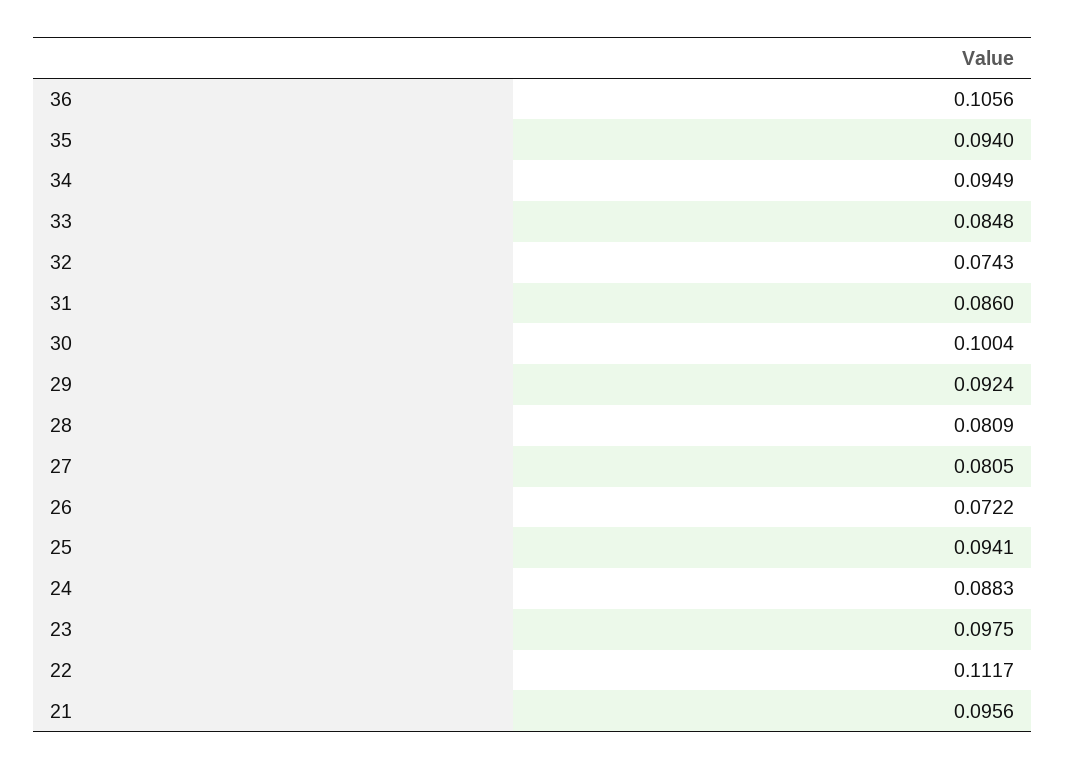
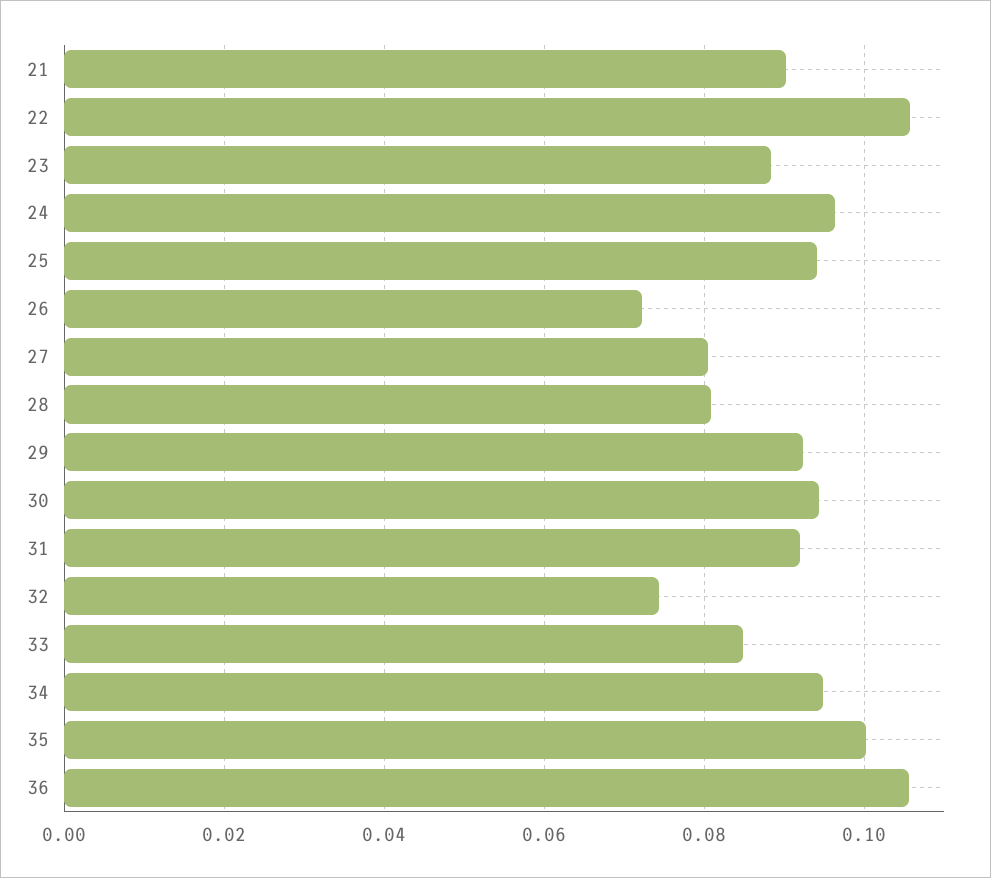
  {
    "36": 0.1056,
-   "35": 0.094,
+   "35": 0.1,
    "34": 0.0949,
    "33": 0.0848,
    "32": 0.0743,
-   "31": 0.086,
+   "31": 0.092,
-   "30": 0.1004,
+   "30": 0.094,
    "29": 0.0924,
    "28": 0.0809,
    "27": 0.0805,
    "26": 0.0722,
    "25": 0.0941,
-   "24": 0.0883,
+   "24": 0.096,
-   "23": 0.0975,
+   "23": 0.088,
-   "22": 0.1117,
+   "22": 0.106,
-   "21": 0.0956
+   "21": 0.09
  }

